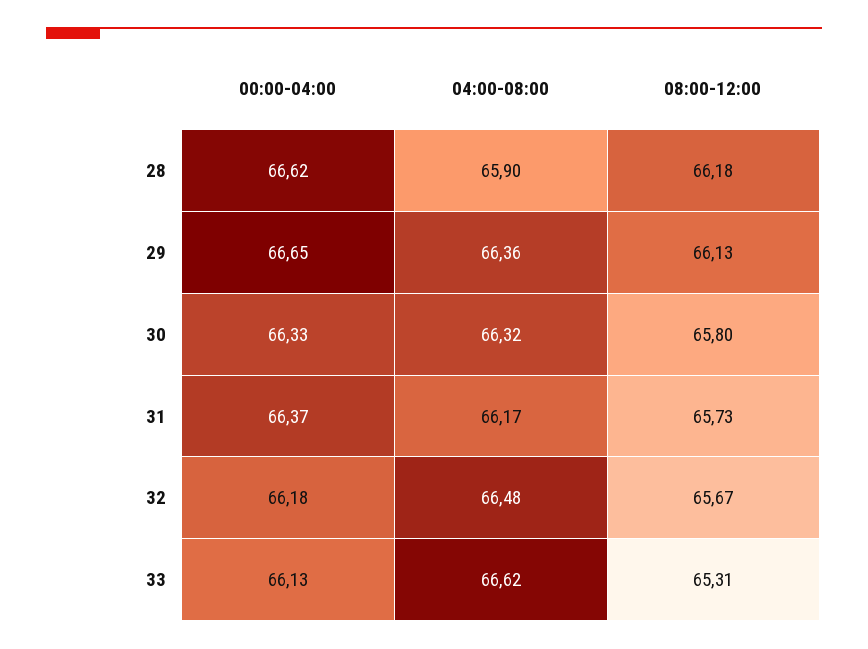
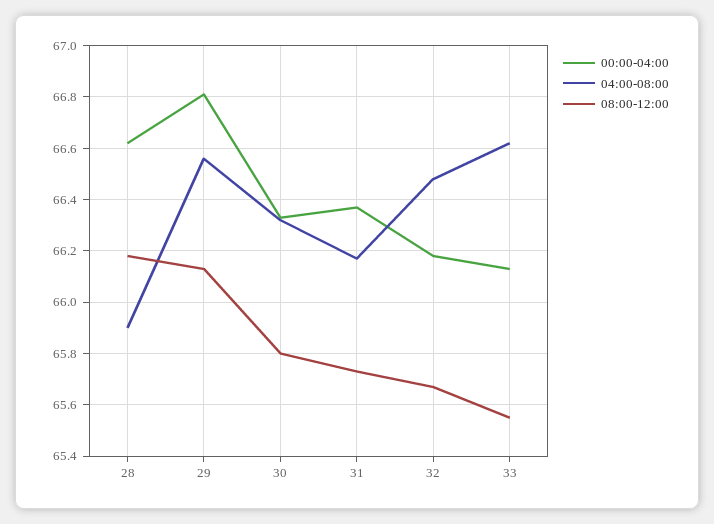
  {
    "00:00-04:00": {
      "28": 66.62,
-     "29": 66.65,
+     "29": 66.8,
      "30": 66.33,
      "31": 66.37,
      "32": 66.18,
      "33": 66.13
    },
    "04:00-08:00": {
      "28": 65.9,
-     "29": 66.36,
+     "29": 66.55,
      "30": 66.32,
      "31": 66.17,
      "32": 66.48,
      "33": 66.62
    },
    "08:00-12:00": {
      "28": 66.18,
      "29": 66.13,
      "30": 65.8,
      "31": 65.73,
      "32": 65.67,
-     "33": 65.31
+     "33": 65.55
    }
  }

